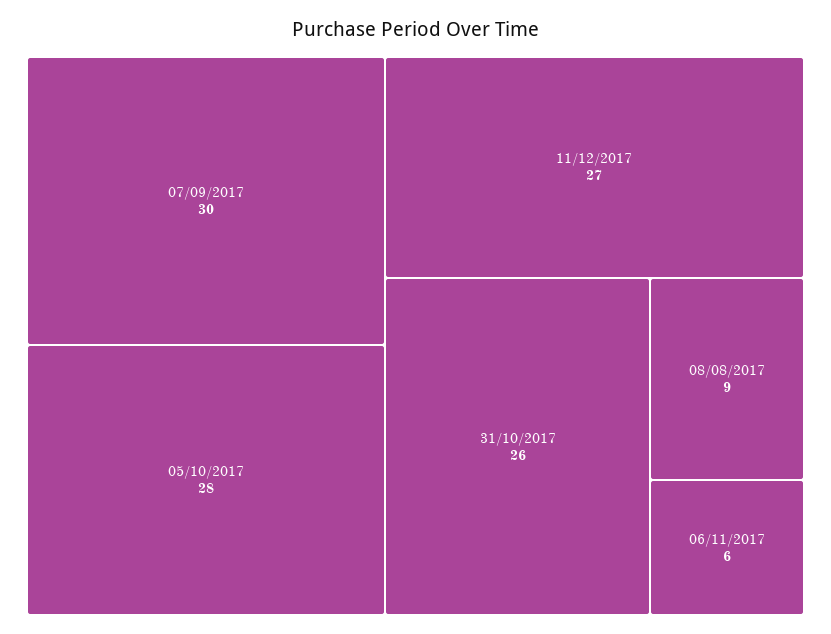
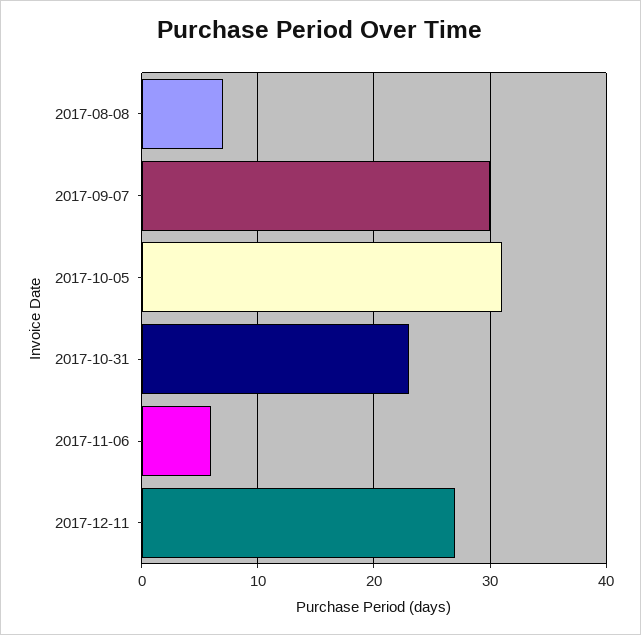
  {
    "07/09/2017": 30,
-   "05/10/2017": 28,
+   "05/10/2017": 31,
    "11/12/2017": 27,
-   "31/10/2017": 26,
+   "31/10/2017": 23,
-   "08/08/2017": 9,
+   "08/08/2017": 7,
    "06/11/2017": 6
  }

